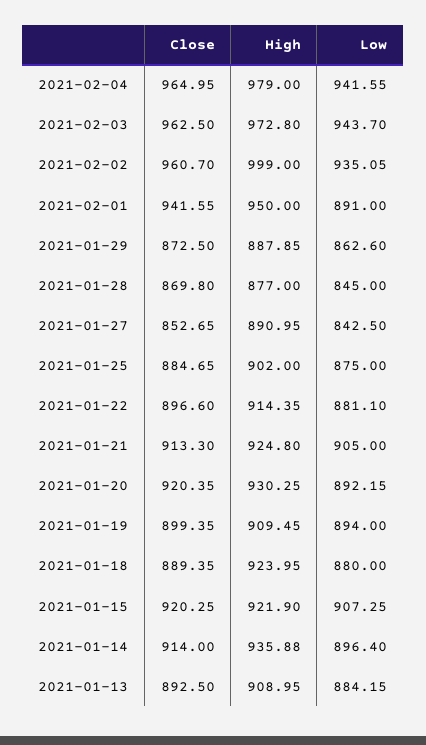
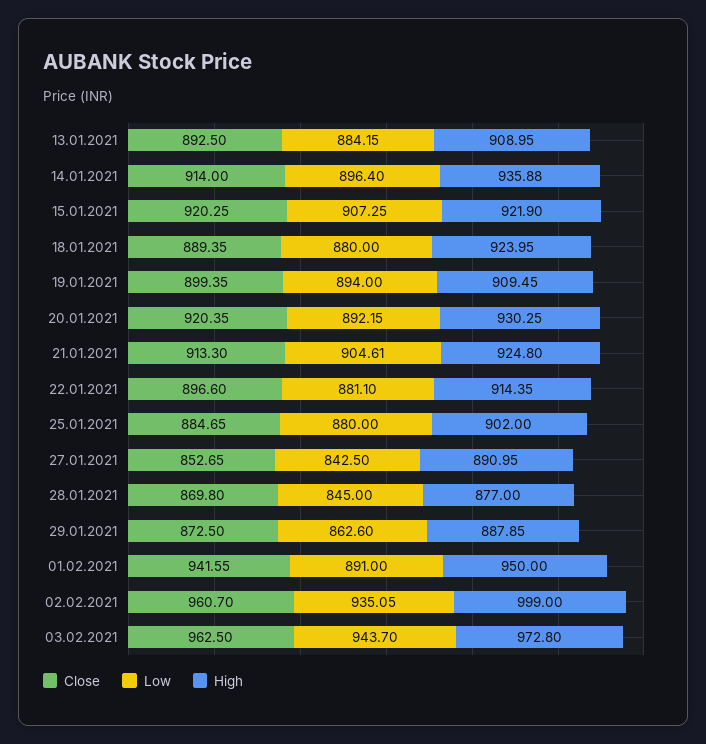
  {
    "Close": {
-     "2021-02-04": 964.95,
      "2021-02-03": 962.5,
      "2021-02-02": 960.7,
      "2021-02-01": 941.55,
      "2021-01-29": 872.5,
      "2021-01-28": 869.8,
      "2021-01-27": 852.65,
      "2021-01-25": 884.65,
      "2021-01-22": 896.6,
      "2021-01-21": 913.3,
      "2021-01-20": 920.35,
      "2021-01-19": 899.35,
      "2021-01-18": 889.35,
      "2021-01-15": 920.25,
      "2021-01-14": 914,
      "2021-01-13": 892.5
    },
    "High": {
-     "2021-02-04": 979,
      "2021-02-03": 972.8,
      "2021-02-02": 999,
      "2021-02-01": 950,
      "2021-01-29": 887.85,
      "2021-01-28": 877,
      "2021-01-27": 890.95,
      "2021-01-25": 902,
      "2021-01-22": 914.35,
      "2021-01-21": 924.8,
      "2021-01-20": 930.25,
      "2021-01-19": 909.45,
      "2021-01-18": 923.95,
      "2021-01-15": 921.9,
      "2021-01-14": 935.88,
      "2021-01-13": 908.95
    },
    "Low": {
-     "2021-02-04": 941.55,
      "2021-02-03": 943.7,
      "2021-02-02": 935.05,
      "2021-02-01": 891,
      "2021-01-29": 862.6,
      "2021-01-28": 845,
      "2021-01-27": 842.5,
-     "2021-01-25": 875,
+     "2021-01-25": 880,
      "2021-01-22": 881.1,
-     "2021-01-21": 905,
+     "2021-01-21": 904.61,
      "2021-01-20": 892.15,
      "2021-01-19": 894,
      "2021-01-18": 880,
      "2021-01-15": 907.25,
      "2021-01-14": 896.4,
      "2021-01-13": 884.15
    }
  }

